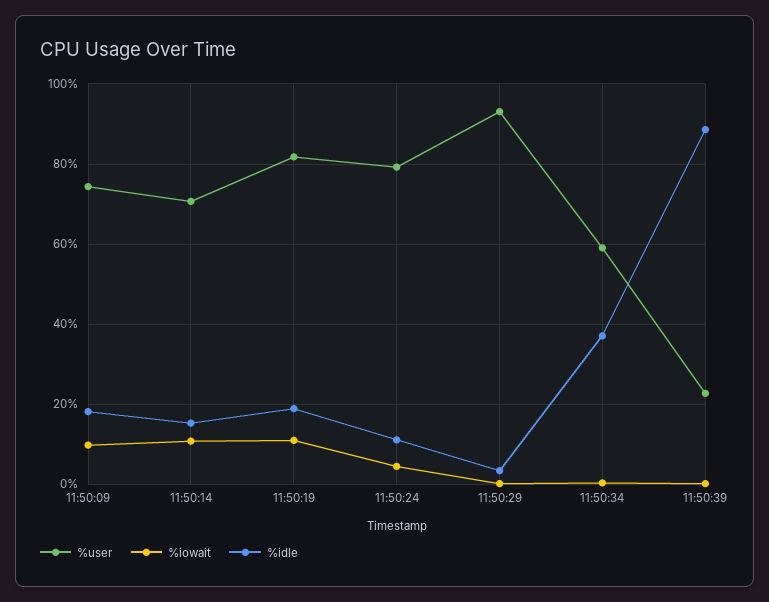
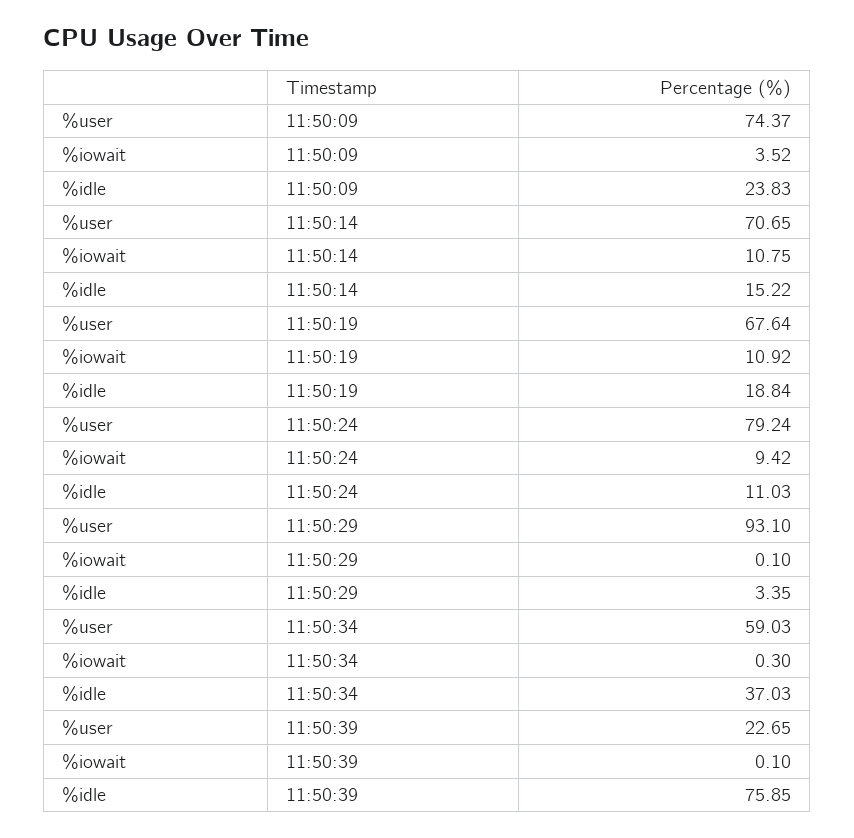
  {
    "%user": {
      "11:50:09": 74.37,
      "11:50:14": 70.65,
-     "11:50:19": 82,
+     "11:50:19": 67.64,
      "11:50:24": 79.24,
      "11:50:29": 93.1,
      "11:50:34": 59.03,
      "11:50:39": 22.65
    },
    "%iowait": {
-     "11:50:09": 10,
+     "11:50:09": 3.52,
      "11:50:14": 10.75,
      "11:50:19": 10.92,
-     "11:50:24": 4,
+     "11:50:24": 9.42,
      "11:50:29": 0.1,
      "11:50:34": 0.3,
      "11:50:39": 0.1
    },
    "%idle": {
-     "11:50:09": 18,
+     "11:50:09": 23.83,
      "11:50:14": 15.22,
      "11:50:19": 18.84,
      "11:50:24": 11.03,
      "11:50:29": 3.35,
      "11:50:34": 37.03,
-     "11:50:39": 88
+     "11:50:39": 75.85
    }
  }

